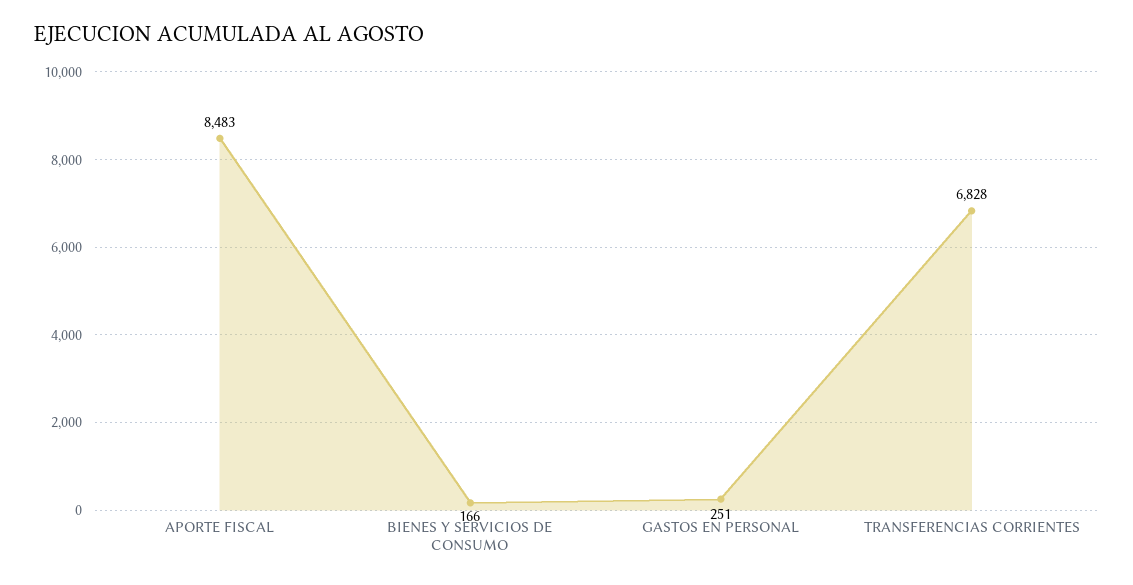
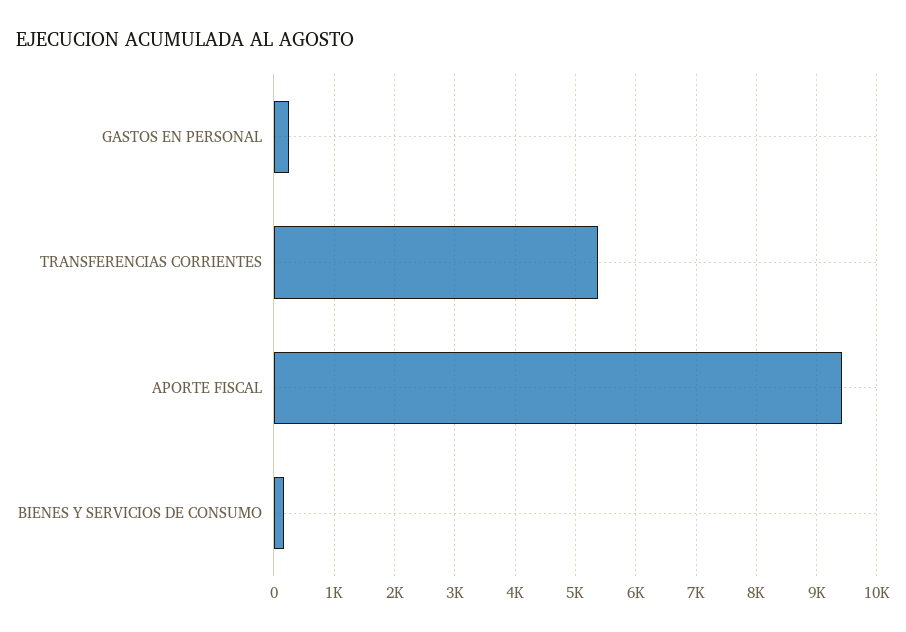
  {
-   "APORTE FISCAL": 8483,
+   "APORTE FISCAL": 9400,
    "BIENES Y SERVICIOS DE CONSUMO": 166,
    "GASTOS EN PERSONAL": 251,
-   "TRANSFERENCIAS CORRIENTES": 6828
+   "TRANSFERENCIAS CORRIENTES": 5400
  }

